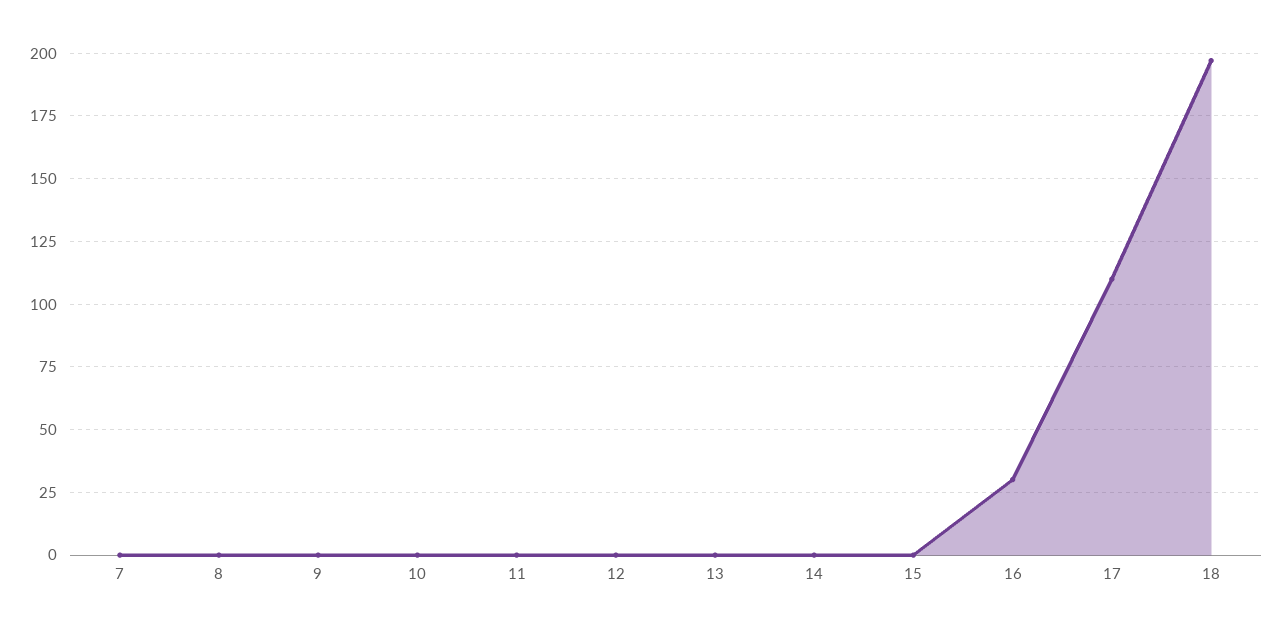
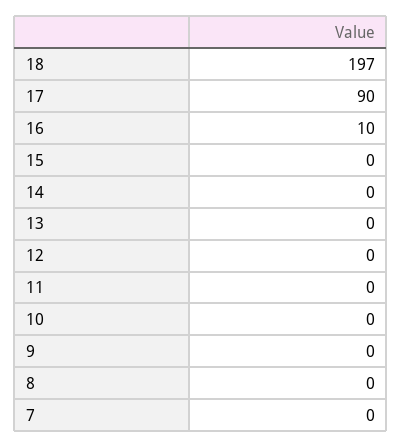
  {
    "7": 0,
    "8": 0,
    "9": 0,
    "10": 0,
    "11": 0,
    "12": 0,
    "13": 0,
    "14": 0,
    "15": 0,
-   "16": 30,
+   "16": 10,
-   "17": 110,
+   "17": 90,
    "18": 197
  }

